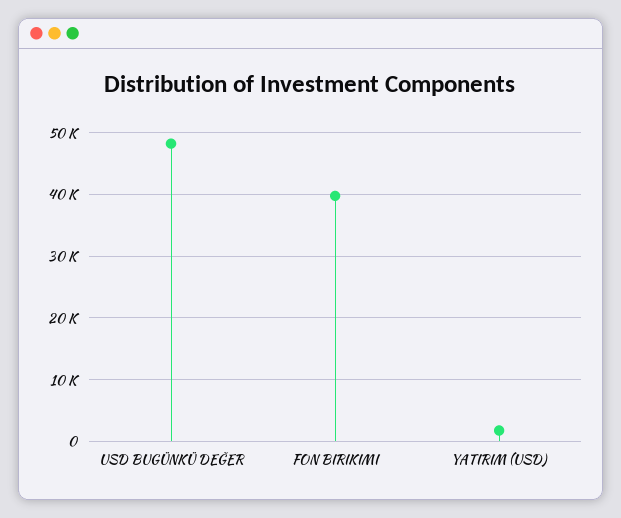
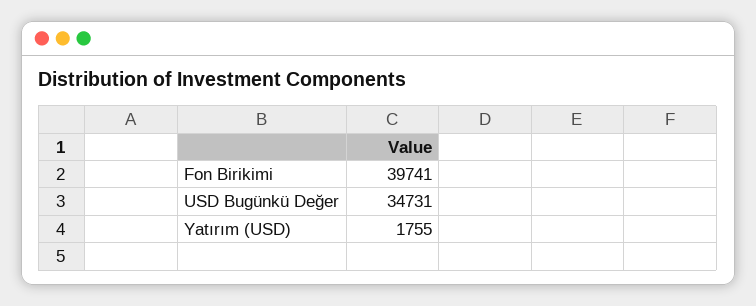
  {
-   "USD BUGÜNKÜ DEĞER": 48000,
+   "USD BUGÜNKÜ DEĞER": 34731,
    "FON BIRIKIMI": 39741,
    "YATIRIM (USD)": 1755
  }

